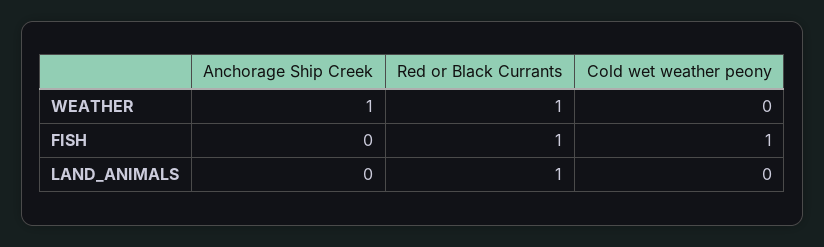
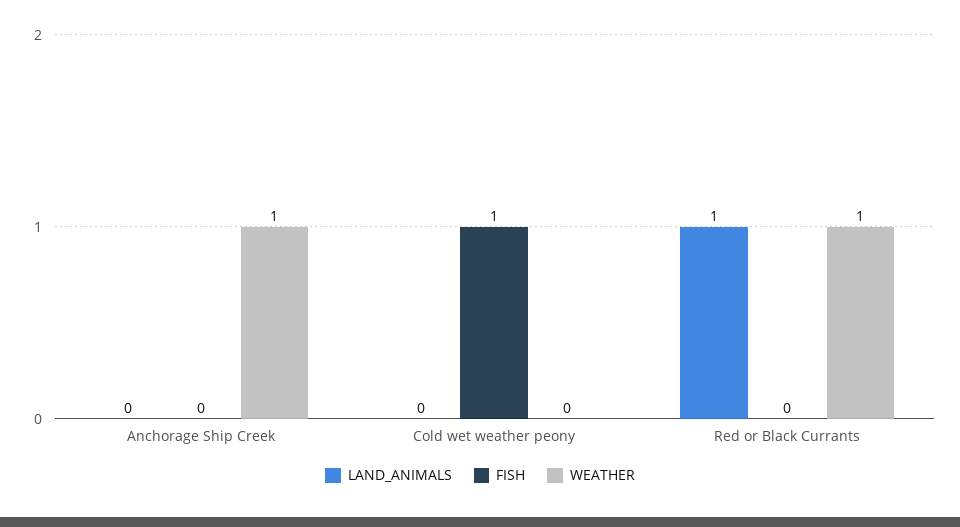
  {
    "WEATHER": {
      "Anchorage Ship Creek": 1,
      "Red or Black Currants": 1,
      "Cold wet weather peony": 0
    },
    "FISH": {
      "Anchorage Ship Creek": 0,
-     "Red or Black Currants": 1,
+     "Red or Black Currants": 0,
      "Cold wet weather peony": 1
    },
    "LAND_ANIMALS": {
      "Anchorage Ship Creek": 0,
      "Red or Black Currants": 1,
      "Cold wet weather peony": 0
    }
  }

